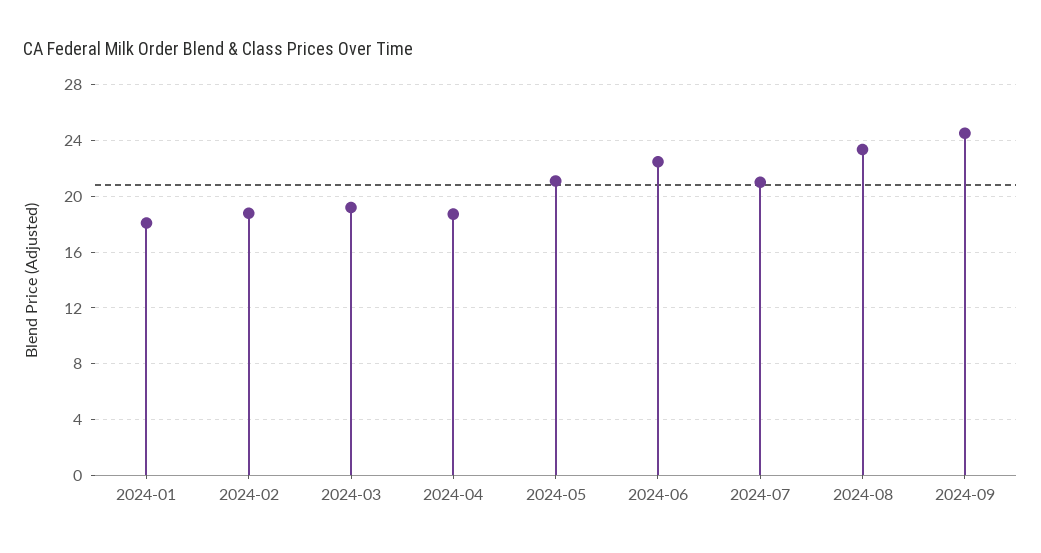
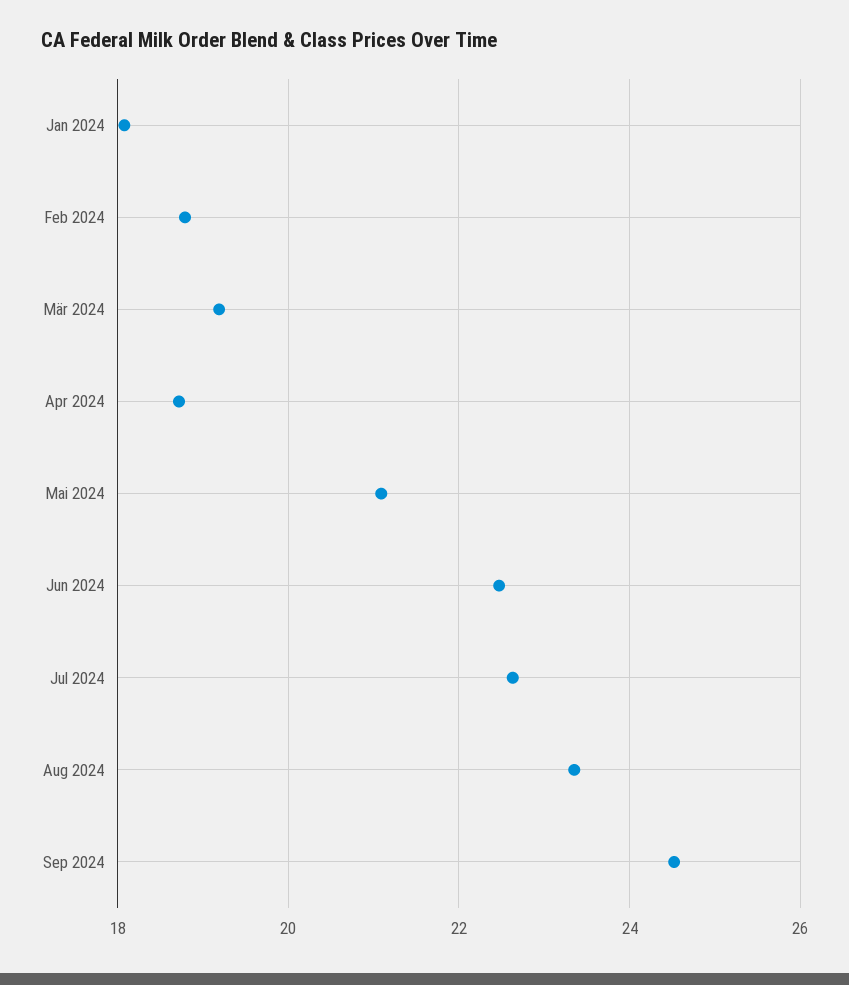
  {
    "2024-01": 18,
    "2024-02": 18.8,
    "2024-03": 19.2,
    "2024-04": 18.8,
    "2024-05": 21,
    "2024-06": 22.4,
-   "2024-07": 21,
+   "2024-07": 22.6,
    "2024-08": 23.4,
    "2024-09": 24.6
  }

